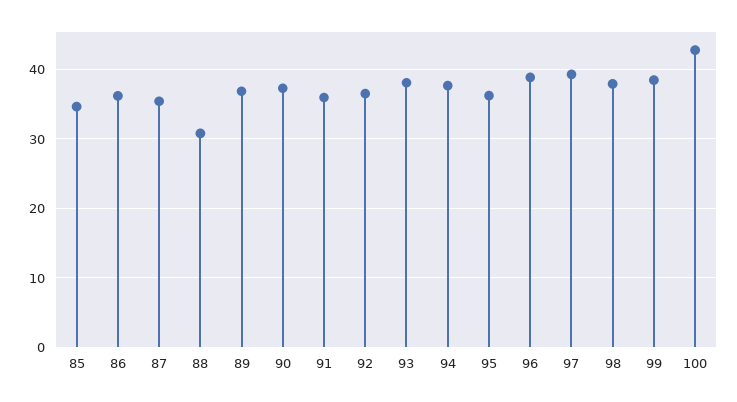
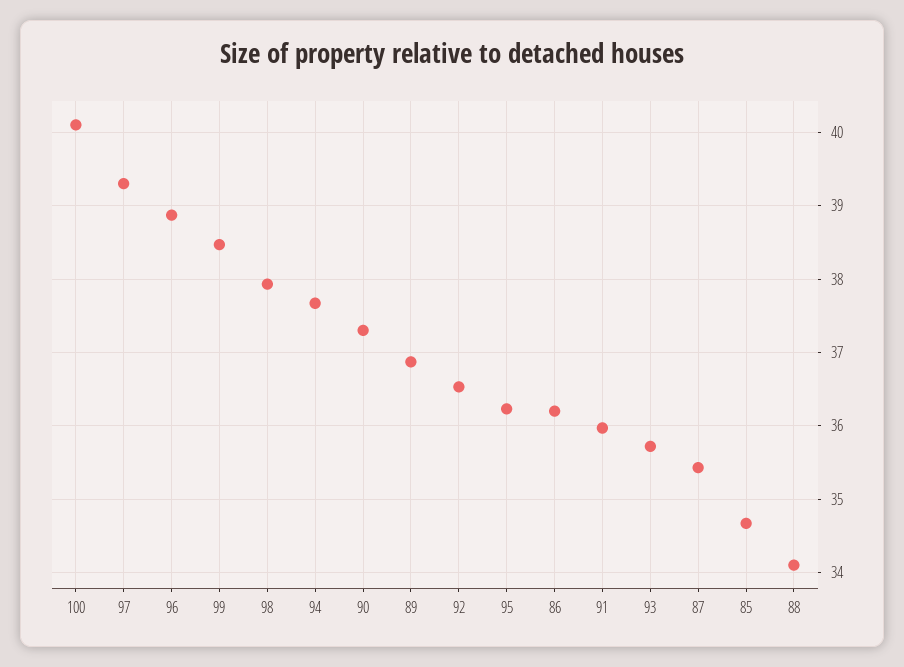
  {
    "85": 34.7,
    "86": 36.2,
    "87": 35.4,
-   "88": 31,
+   "88": 34.1,
    "89": 36.9,
    "90": 37.3,
    "91": 36,
    "92": 36.5,
-   "93": 38,
+   "93": 35.7,
    "94": 37.7,
    "95": 36.2,
    "96": 38.9,
    "97": 39.3,
    "98": 37.9,
    "99": 38.5,
-   "100": 43
+   "100": 40.1
  }

